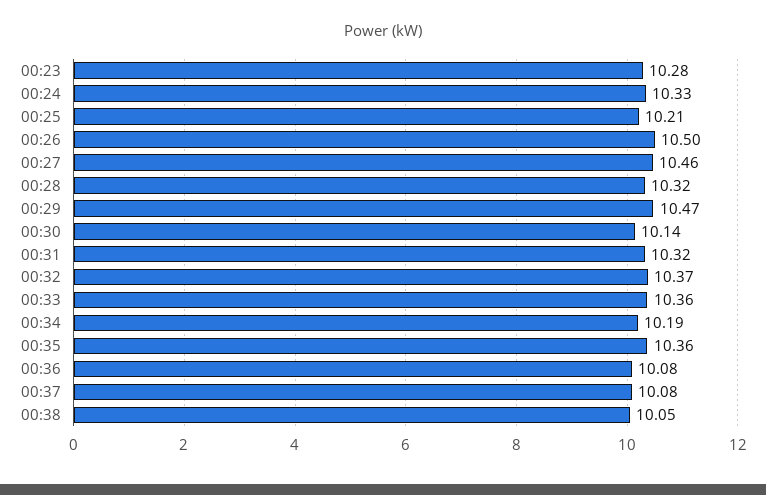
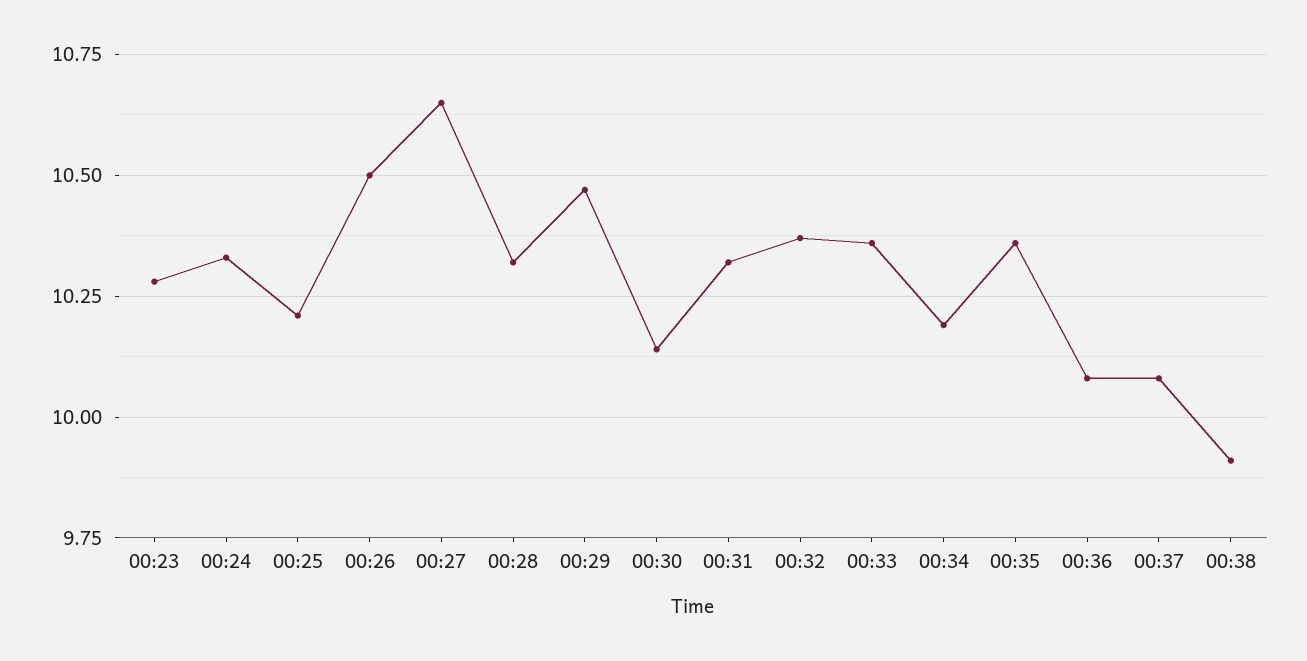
  {
    "00:23": 10.28,
    "00:24": 10.33,
    "00:25": 10.21,
    "00:26": 10.5,
-   "00:27": 10.46,
+   "00:27": 10.65,
    "00:28": 10.32,
    "00:29": 10.47,
    "00:30": 10.14,
    "00:31": 10.32,
    "00:32": 10.37,
    "00:33": 10.36,
    "00:34": 10.19,
    "00:35": 10.36,
    "00:36": 10.08,
    "00:37": 10.08,
-   "00:38": 10.05
+   "00:38": 9.9
  }

